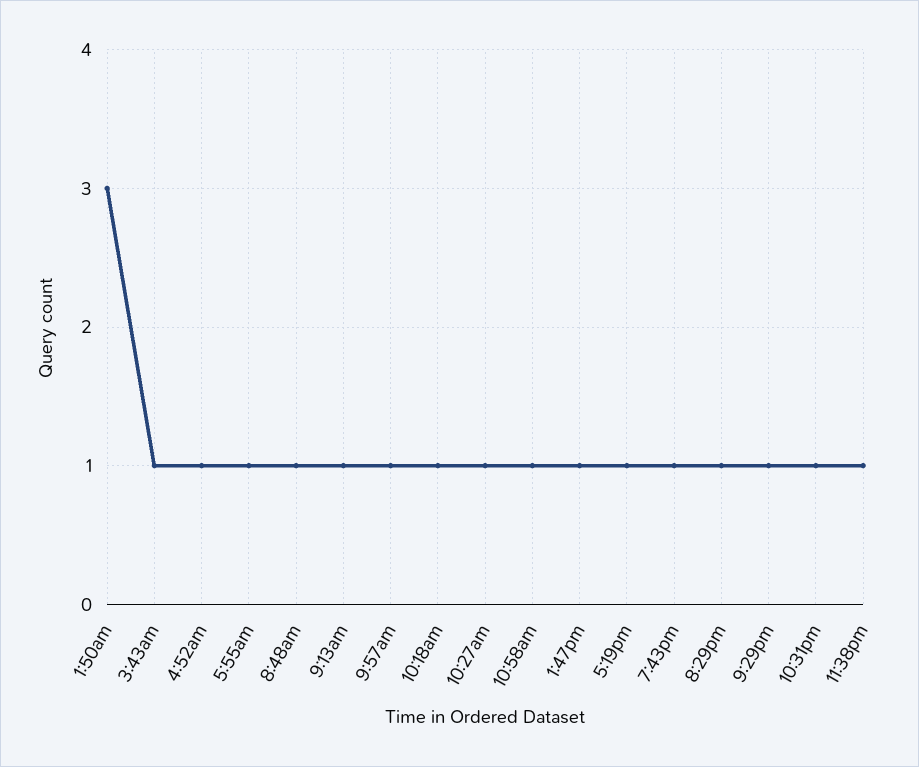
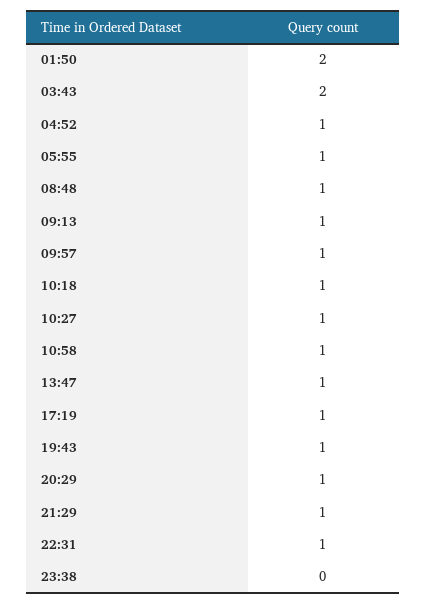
  {
-   "1:50am": 3,
+   "1:50am": 2,
-   "3:43am": 1,
+   "3:43am": 2,
    "4:52am": 1,
    "5:55am": 1,
    "8:48am": 1,
    "9:13am": 1,
    "9:57am": 1,
    "10:18am": 1,
    "10:27am": 1,
    "10:58am": 1,
    "1:47pm": 1,
    "5:19pm": 1,
    "7:43pm": 1,
    "8:29pm": 1,
    "9:29pm": 1,
    "10:31pm": 1,
-   "11:38pm": 1
+   "11:38pm": 0
  }

